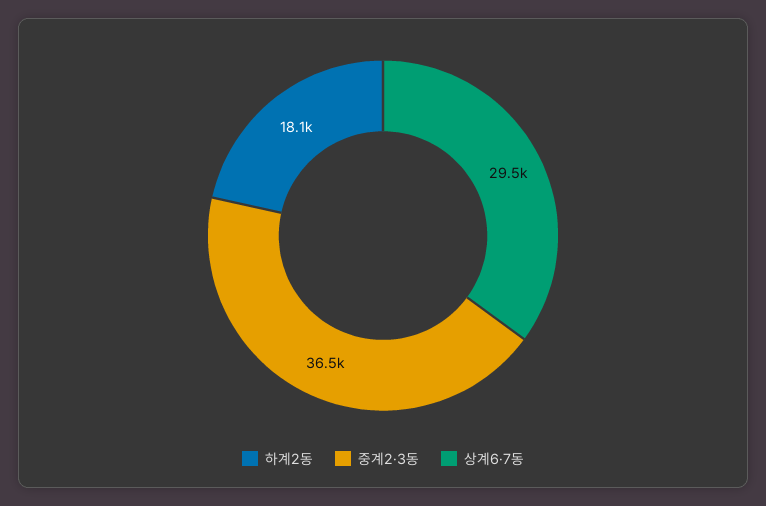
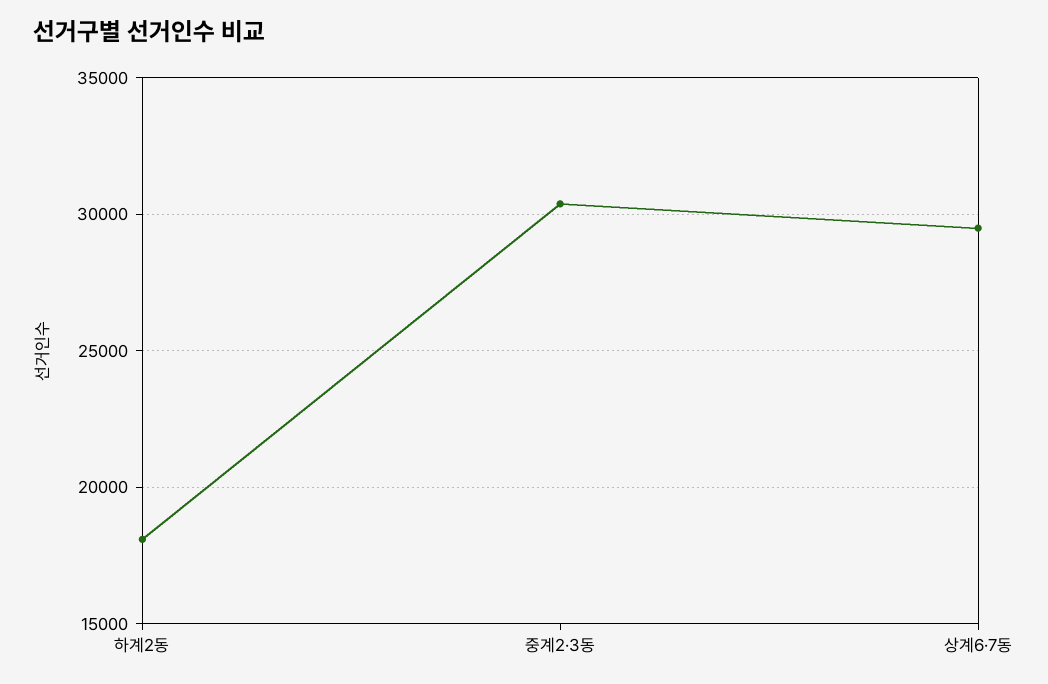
  {
    "하계2동": 18100,
-   "중계2·3동": 36500,
+   "중계2·3동": 30500,
    "상계6·7동": 29500
  }

